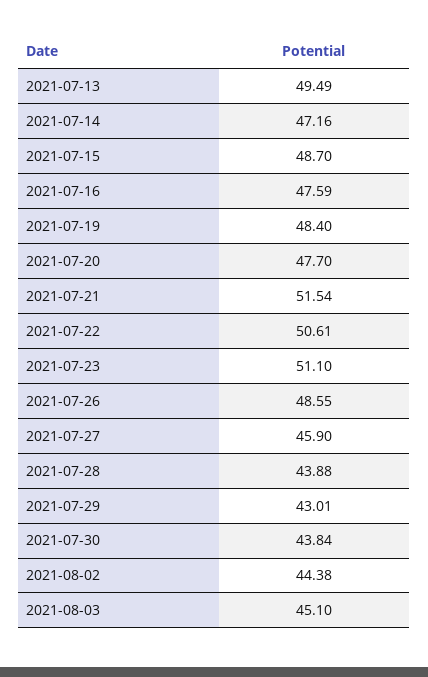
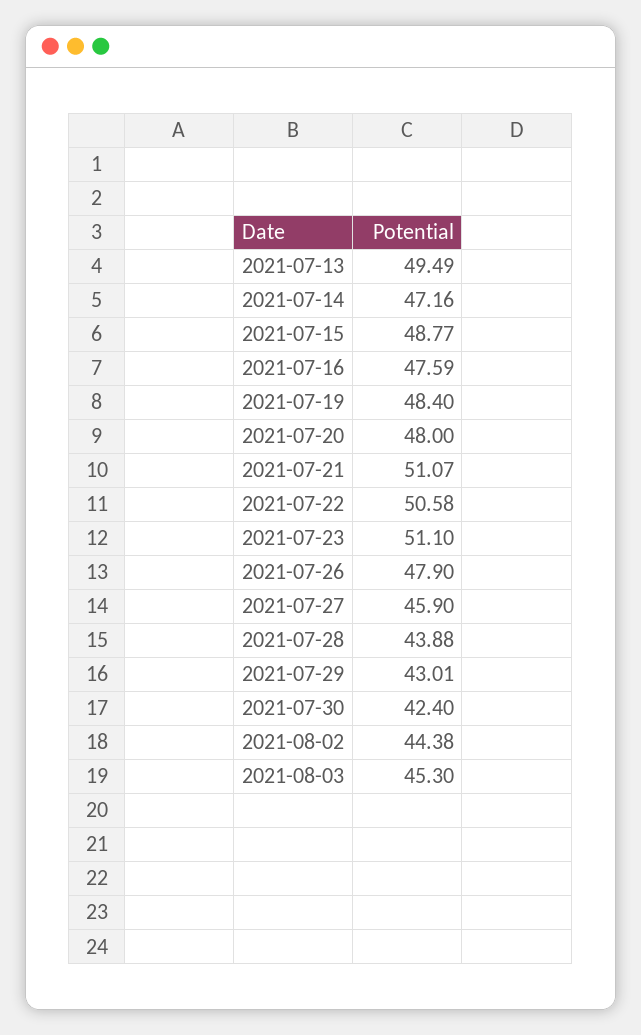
  {
    "2021-07-13": 49.49,
    "2021-07-14": 47.16,
-   "2021-07-15": 48.7,
+   "2021-07-15": 48.77,
    "2021-07-16": 47.59,
    "2021-07-19": 48.4,
-   "2021-07-20": 47.7,
+   "2021-07-20": 48,
-   "2021-07-21": 51.54,
+   "2021-07-21": 51.07,
-   "2021-07-22": 50.61,
+   "2021-07-22": 50.58,
    "2021-07-23": 51.1,
-   "2021-07-26": 48.55,
+   "2021-07-26": 47.9,
    "2021-07-27": 45.9,
    "2021-07-28": 43.88,
    "2021-07-29": 43.01,
-   "2021-07-30": 43.84,
+   "2021-07-30": 42.4,
    "2021-08-02": 44.38,
-   "2021-08-03": 45.1
+   "2021-08-03": 45.3
  }

